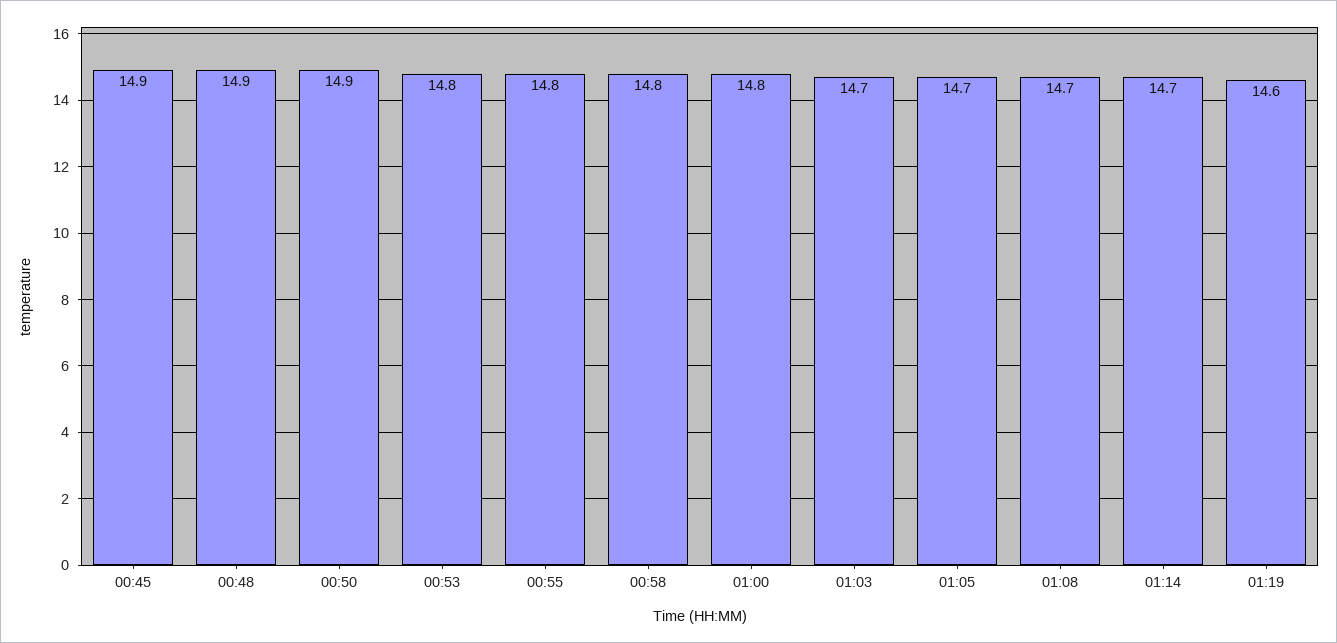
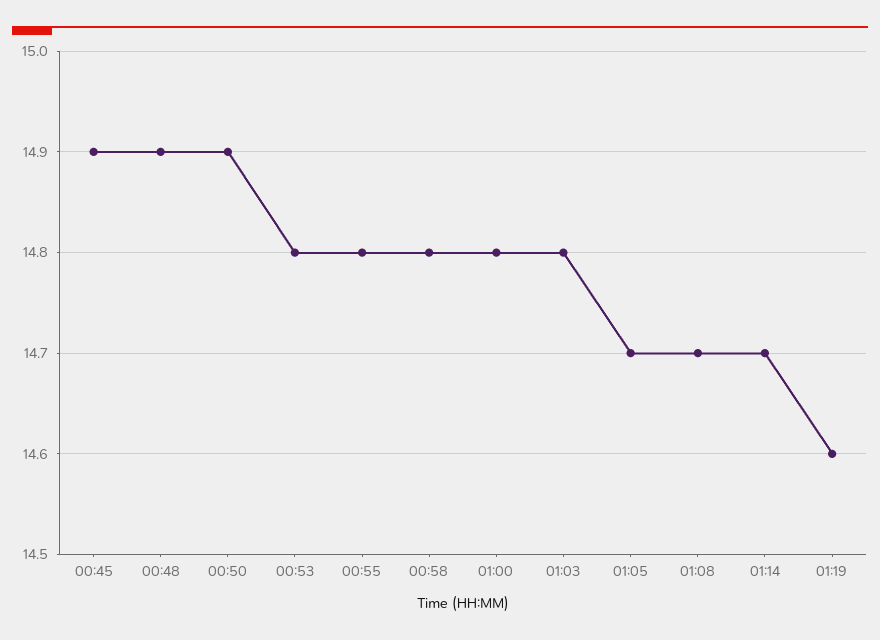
  {
    "00:45": 14.9,
    "00:48": 14.9,
    "00:50": 14.9,
    "00:53": 14.8,
    "00:55": 14.8,
    "00:58": 14.8,
    "01:00": 14.8,
-   "01:03": 14.7,
+   "01:03": 14.8,
    "01:05": 14.7,
    "01:08": 14.7,
    "01:14": 14.7,
    "01:19": 14.6
  }

